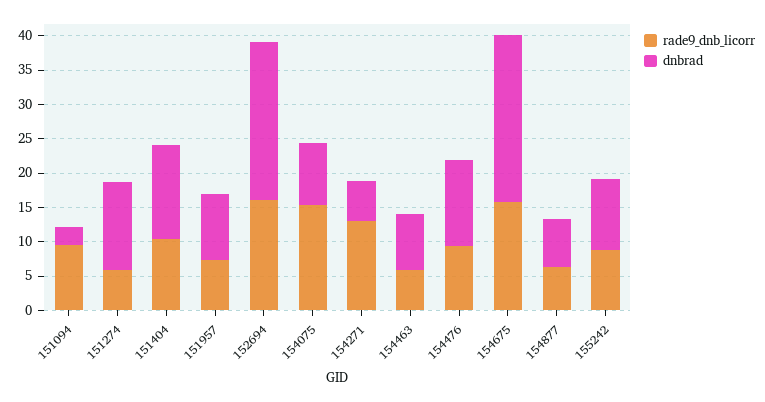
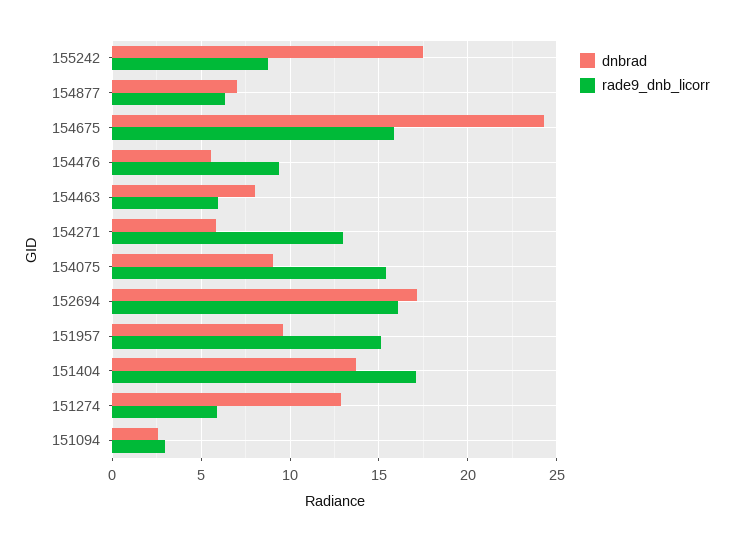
  {
    "rade9_dnb_licorr": {
-     "151094": 10,
+     "151094": 3,
      "151274": 6,
-     "151404": 10,
+     "151404": 17,
-     "151957": 7.5,
+     "151957": 15,
      "152694": 16,
      "154075": 15.5,
      "154271": 13,
      "154463": 6,
      "154476": 9.5,
      "154675": 16,
      "154877": 6.5,
      "155242": 9
    },
    "dnbrad": {
      "151094": 2.5,
      "151274": 13,
      "151404": 13.5,
      "151957": 9.5,
-     "152694": 22.5,
+     "152694": 17,
      "154075": 9,
      "154271": 6,
      "154463": 8,
-     "154476": 12.5,
+     "154476": 5.5,
      "154675": 24.5,
      "154877": 7,
-     "155242": 10
+     "155242": 17.5
    }
  }

